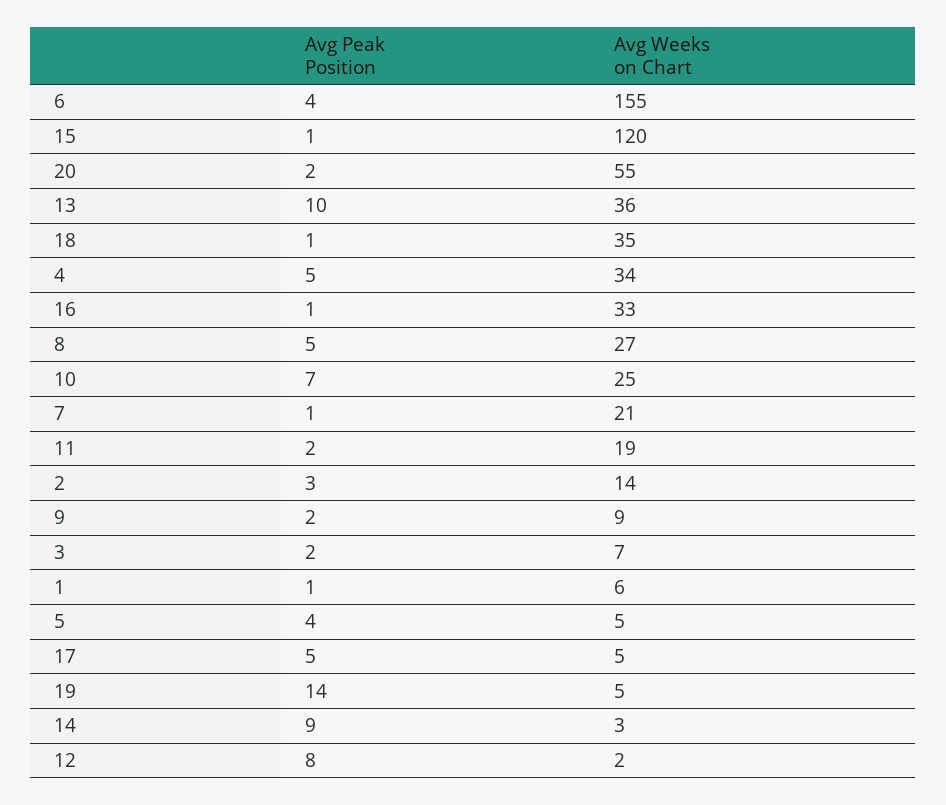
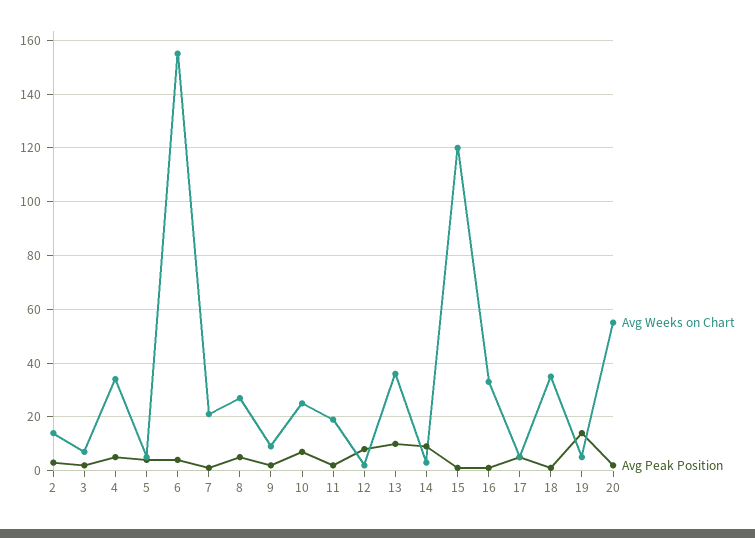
  {
    "Avg Peak Position": {
      "6": 4,
      "15": 1,
      "20": 2,
      "13": 10,
      "18": 1,
      "4": 5,
      "16": 1,
      "8": 5,
      "10": 7,
      "7": 1,
      "11": 2,
      "2": 3,
      "9": 2,
      "3": 2,
-     "1": 1,
      "5": 4,
      "17": 5,
      "19": 14,
      "14": 9,
      "12": 8
    },
    "Avg Weeks on Chart": {
      "6": 155,
      "15": 120,
      "20": 55,
      "13": 36,
      "18": 35,
      "4": 34,
      "16": 33,
      "8": 27,
      "10": 25,
      "7": 21,
      "11": 19,
      "2": 14,
      "9": 9,
      "3": 7,
-     "1": 6,
      "5": 5,
      "17": 5,
      "19": 5,
      "14": 3,
      "12": 2
    }
  }

